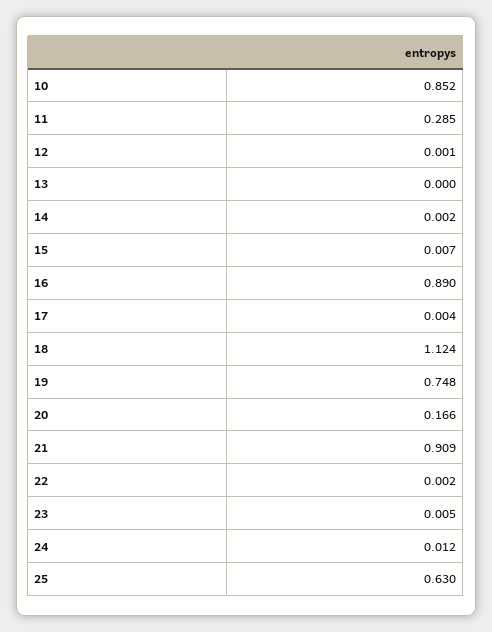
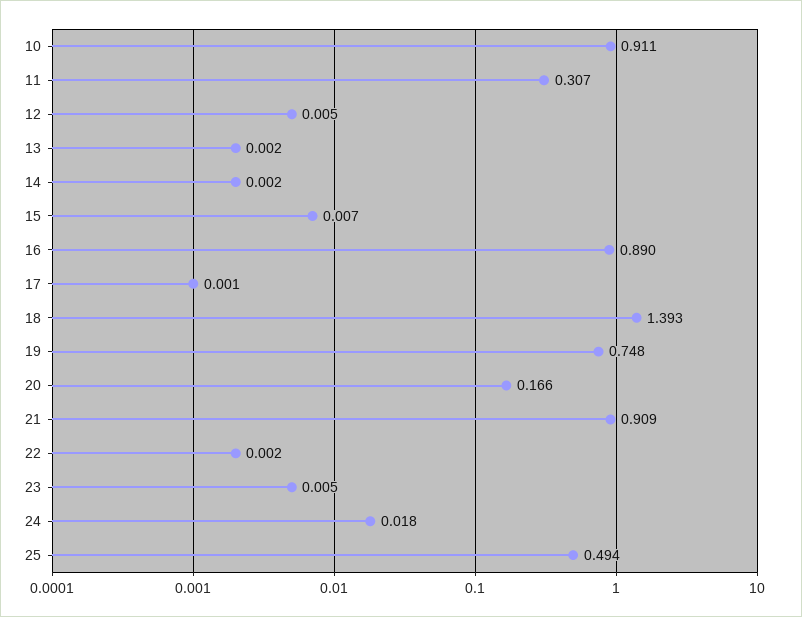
  {
-   "10": 0.852,
+   "10": 0.911,
-   "11": 0.285,
+   "11": 0.307,
-   "12": 0.001,
+   "12": 0.005,
-   "13": 0,
+   "13": 0.002,
    "14": 0.002,
    "15": 0.007,
    "16": 0.89,
-   "17": 0.004,
+   "17": 0.001,
-   "18": 1.124,
+   "18": 1.393,
    "19": 0.748,
    "20": 0.166,
    "21": 0.909,
    "22": 0.002,
    "23": 0.005,
-   "24": 0.012,
+   "24": 0.018,
-   "25": 0.63
+   "25": 0.494
  }

